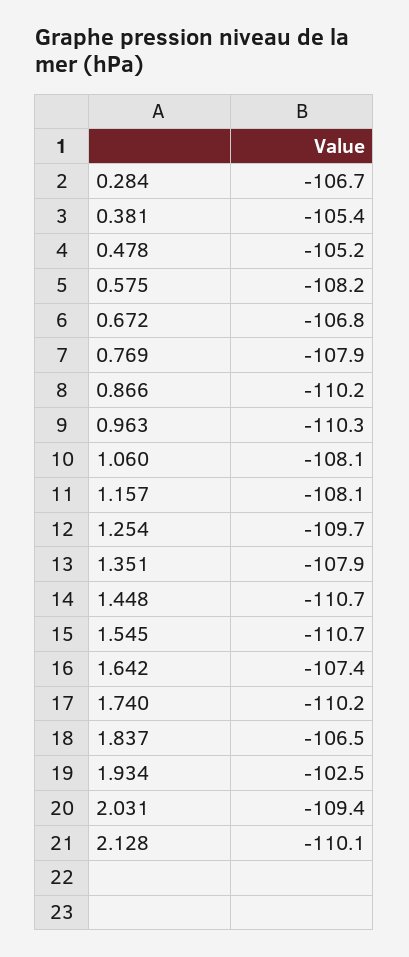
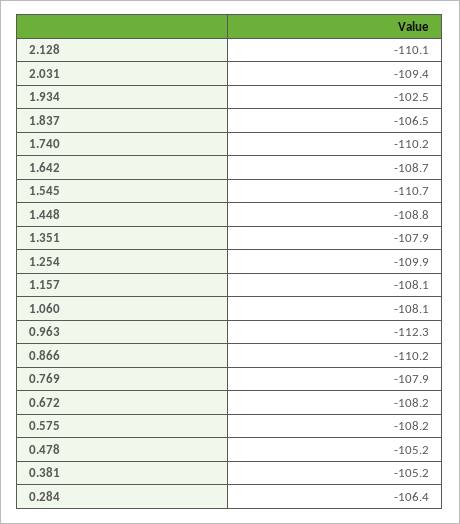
  {
-   "0.284": -106.7,
+   "0.284": -106.4,
-   "0.381": -105.4,
+   "0.381": -105.2,
    "0.478": -105.2,
    "0.575": -108.2,
-   "0.672": -106.8,
+   "0.672": -108.2,
    "0.769": -107.9,
    "0.866": -110.2,
-   "0.963": -110.3,
+   "0.963": -112.3,
    "1.060": -108.1,
    "1.157": -108.1,
-   "1.254": -109.7,
+   "1.254": -109.9,
    "1.351": -107.9,
-   "1.448": -110.7,
+   "1.448": -108.8,
    "1.545": -110.7,
-   "1.642": -107.4,
+   "1.642": -108.7,
    "1.740": -110.2,
    "1.837": -106.5,
    "1.934": -102.5,
    "2.031": -109.4,
    "2.128": -110.1
  }

